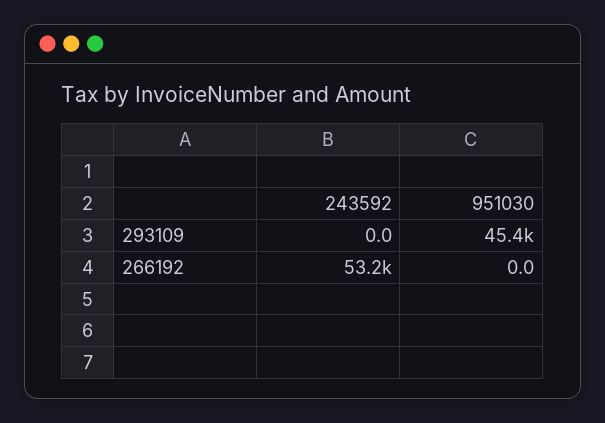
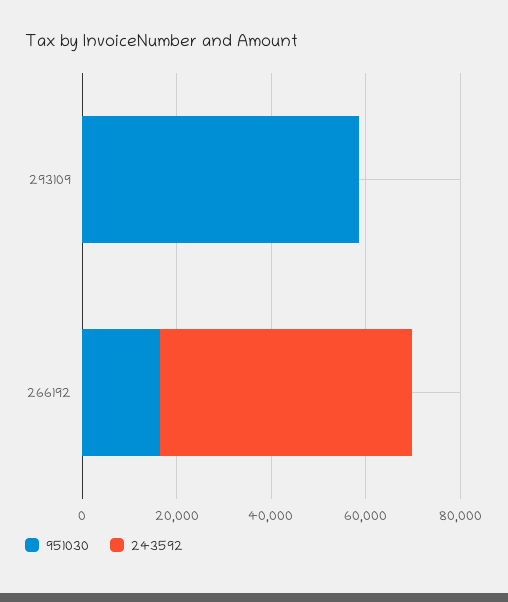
  {
    "243592": {
      "293109": 0,
      "266192": 53200
    },
    "951030": {
-     "293109": 45400,
+     "293109": 60000,
-     "266192": 0
+     "266192": 15000
    }
  }

